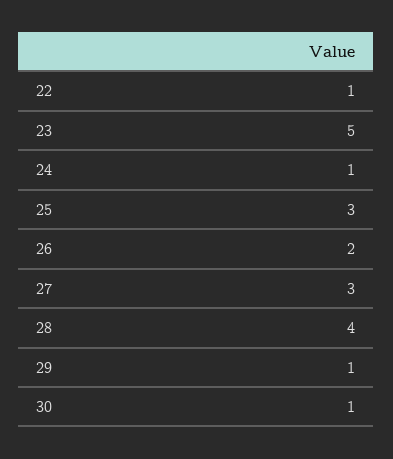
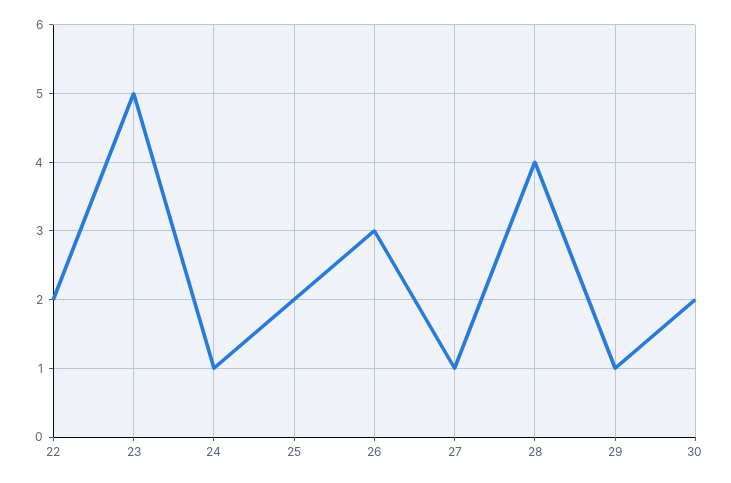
  {
-   "22": 1,
+   "22": 2,
    "23": 5,
    "24": 1,
-   "25": 3,
+   "25": 2,
-   "26": 2,
+   "26": 3,
-   "27": 3,
+   "27": 1,
    "28": 4,
    "29": 1,
-   "30": 1
+   "30": 2
  }

